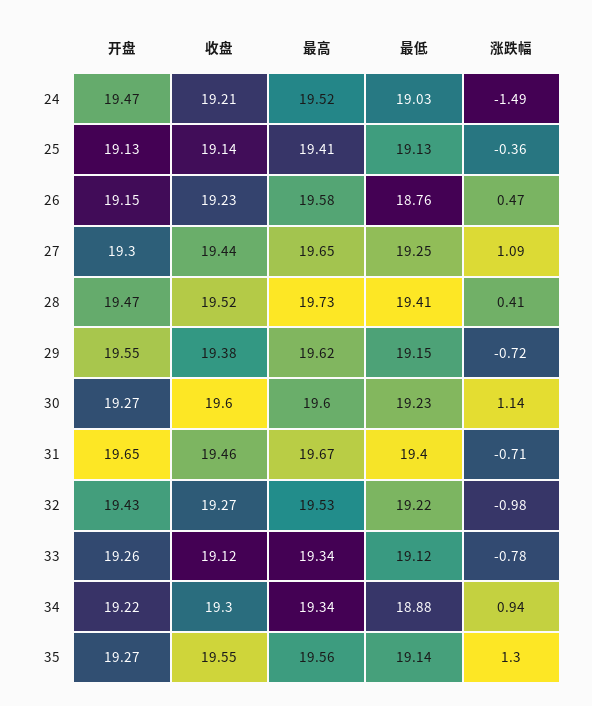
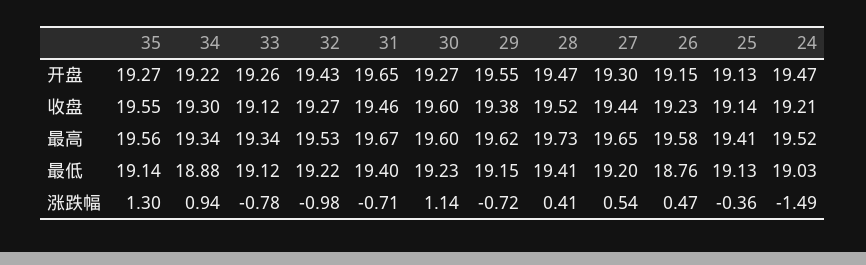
  {
    "开盘": {
      "24": 19.47,
      "25": 19.13,
      "26": 19.15,
      "27": 19.3,
      "28": 19.47,
      "29": 19.55,
      "30": 19.27,
      "31": 19.65,
      "32": 19.43,
      "33": 19.26,
      "34": 19.22,
      "35": 19.27
    },
    "收盘": {
      "24": 19.21,
      "25": 19.14,
      "26": 19.23,
      "27": 19.44,
      "28": 19.52,
      "29": 19.38,
      "30": 19.6,
      "31": 19.46,
      "32": 19.27,
      "33": 19.12,
      "34": 19.3,
      "35": 19.55
    },
    "最高": {
      "24": 19.52,
      "25": 19.41,
      "26": 19.58,
      "27": 19.65,
      "28": 19.73,
      "29": 19.62,
      "30": 19.6,
      "31": 19.67,
      "32": 19.53,
      "33": 19.34,
      "34": 19.34,
      "35": 19.56
    },
    "最低": {
      "24": 19.03,
      "25": 19.13,
      "26": 18.76,
-     "27": 19.25,
+     "27": 19.2,
      "28": 19.41,
      "29": 19.15,
      "30": 19.23,
      "31": 19.4,
      "32": 19.22,
      "33": 19.12,
      "34": 18.88,
      "35": 19.14
    },
    "涨跌幅": {
      "24": -1.49,
      "25": -0.36,
      "26": 0.47,
-     "27": 1.09,
+     "27": 0.54,
      "28": 0.41,
      "29": -0.72,
      "30": 1.14,
      "31": -0.71,
      "32": -0.98,
      "33": -0.78,
      "34": 0.94,
      "35": 1.3
    }
  }

